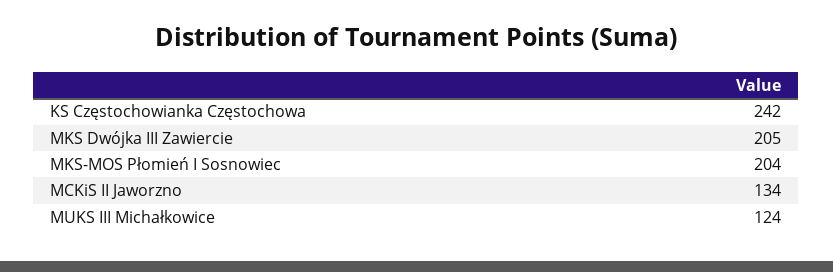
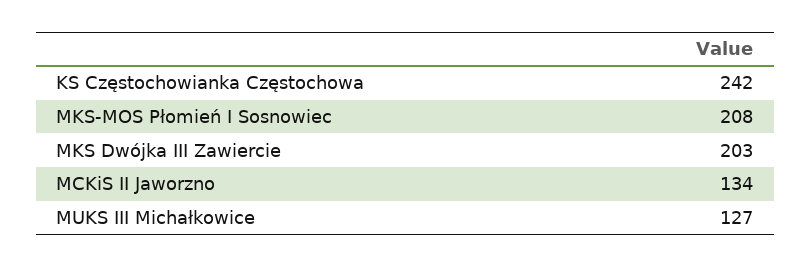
  {
    "KS Częstochowianka Częstochowa": 242,
-   "MKS Dwójka III Zawiercie": 205,
+   "MKS Dwójka III Zawiercie": 203,
-   "MKS-MOS Płomień I Sosnowiec": 204,
+   "MKS-MOS Płomień I Sosnowiec": 208,
    "MCKiS II Jaworzno": 134,
-   "MUKS III Michałkowice": 124
+   "MUKS III Michałkowice": 127
  }

